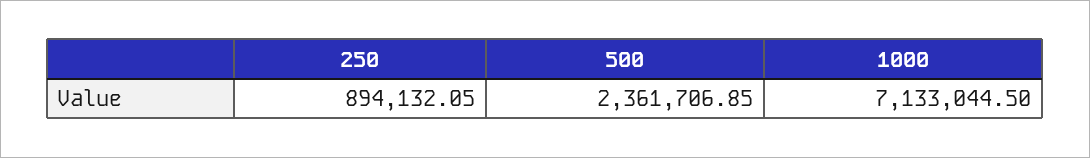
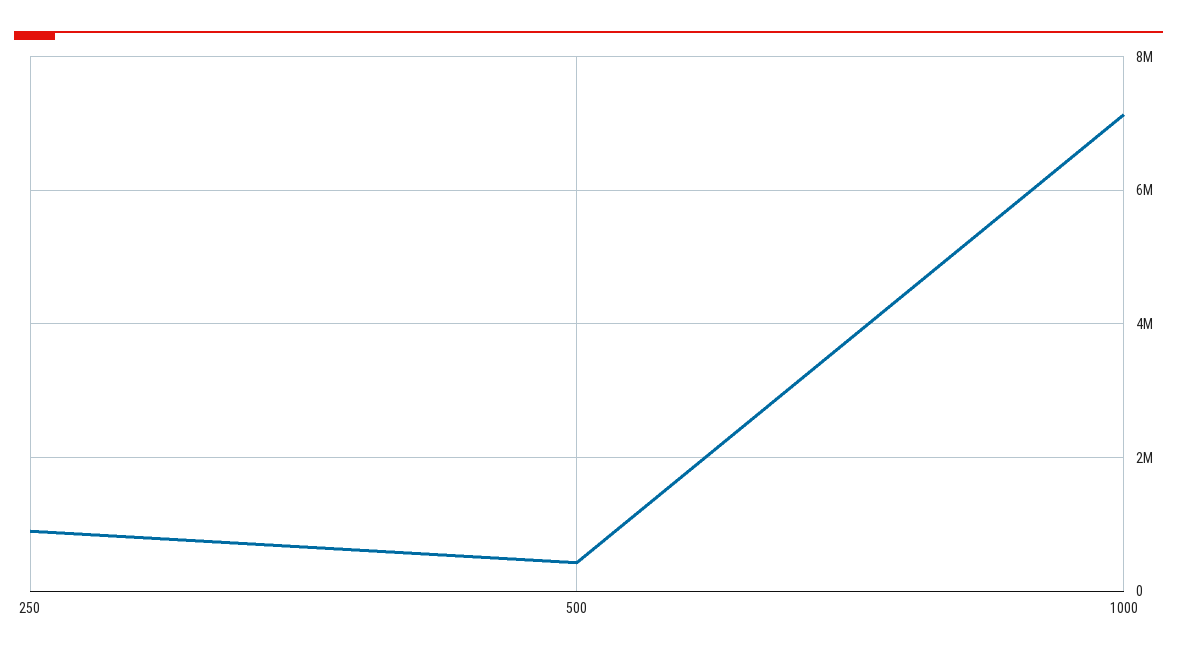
  {
    "250": 894132.05,
-   "500": 2361706.85,
+   "500": 400000,
    "1000": 7133044.5
  }

